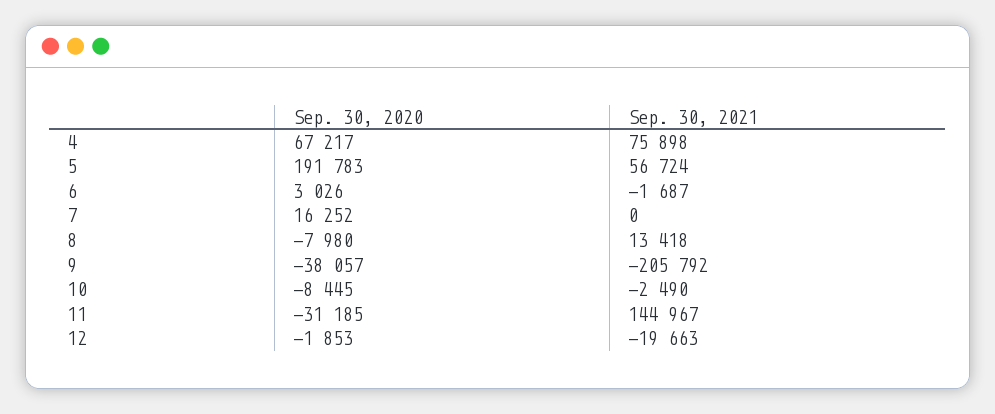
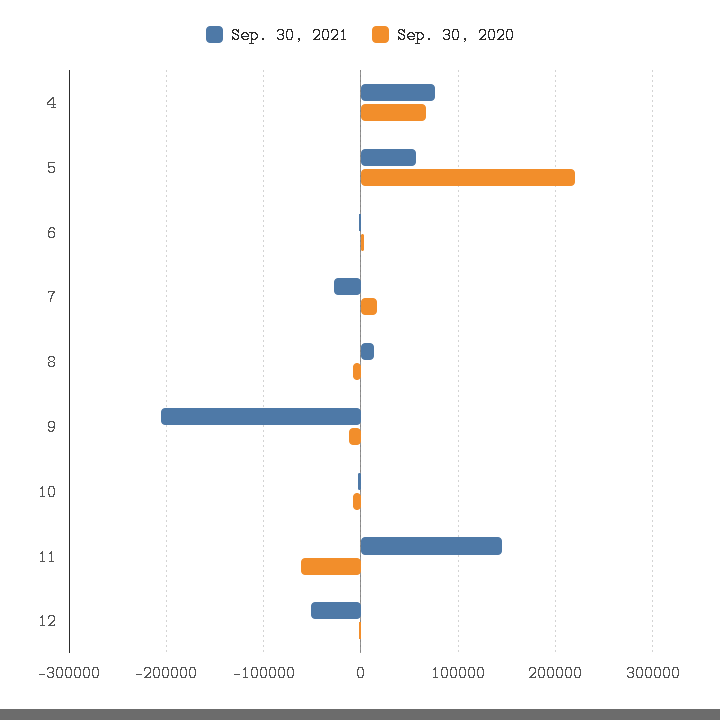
  {
    "Sep. 30, 2020": {
      "4": 67217,
-     "5": 191783,
+     "5": 220000,
      "6": 3026,
      "7": 16252,
      "8": -7980,
-     "9": -38057,
+     "9": -10000,
      "10": -8445,
-     "11": -31185,
+     "11": -60000,
      "12": -1853
    },
    "Sep. 30, 2021": {
      "4": 75898,
      "5": 56724,
      "6": -1687,
-     "7": 0,
+     "7": -30000,
      "8": 13418,
      "9": -205792,
      "10": -2490,
      "11": 144967,
-     "12": -19663
+     "12": -50000
    }
  }

